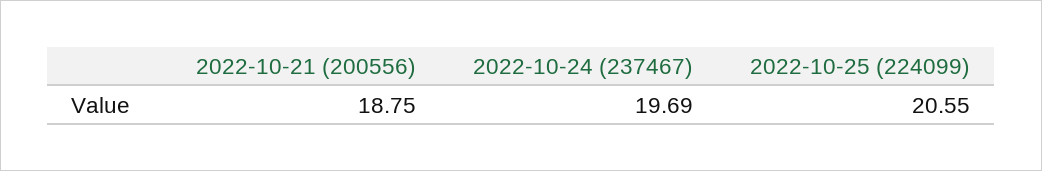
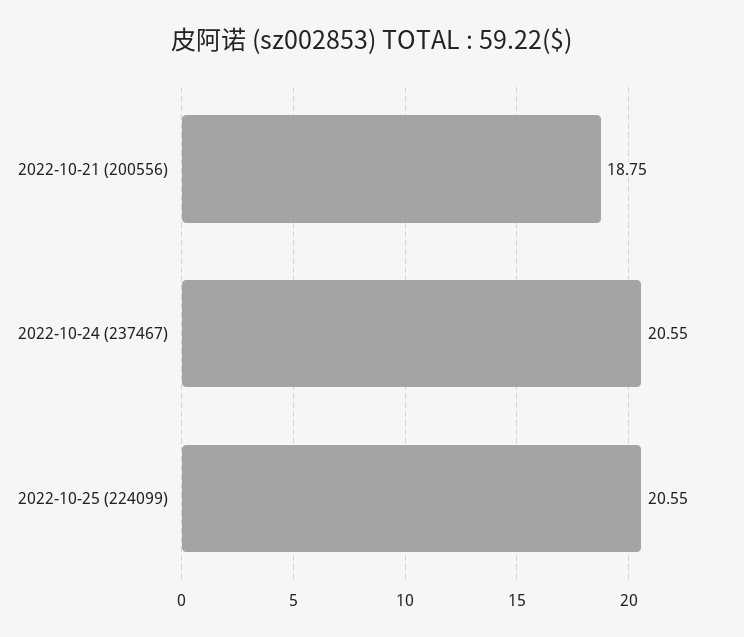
  {
    "2022-10-21 (200556)": 18.75,
-   "2022-10-24 (237467)": 19.69,
+   "2022-10-24 (237467)": 20.55,
    "2022-10-25 (224099)": 20.55
  }

